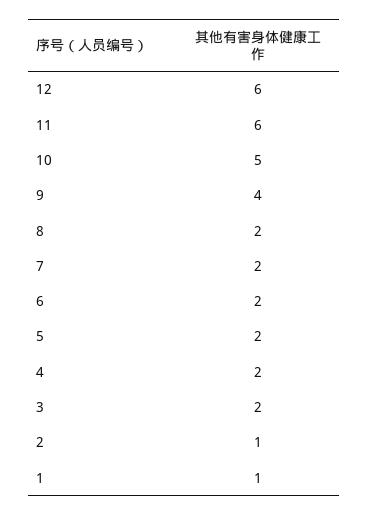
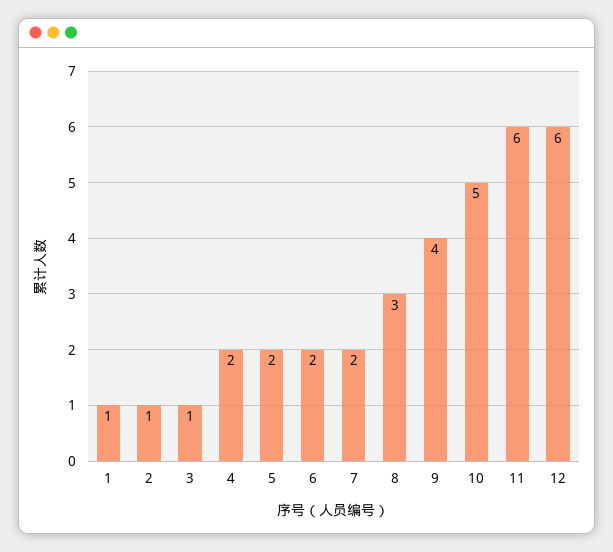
  {
    "12": 6,
    "11": 6,
    "10": 5,
    "9": 4,
-   "8": 2,
+   "8": 3,
    "7": 2,
    "6": 2,
    "5": 2,
    "4": 2,
-   "3": 2,
+   "3": 1,
    "2": 1,
    "1": 1
  }

